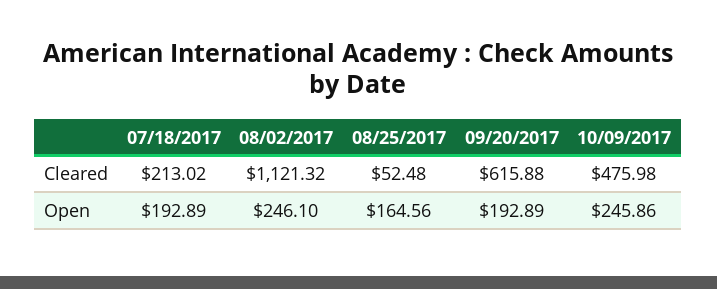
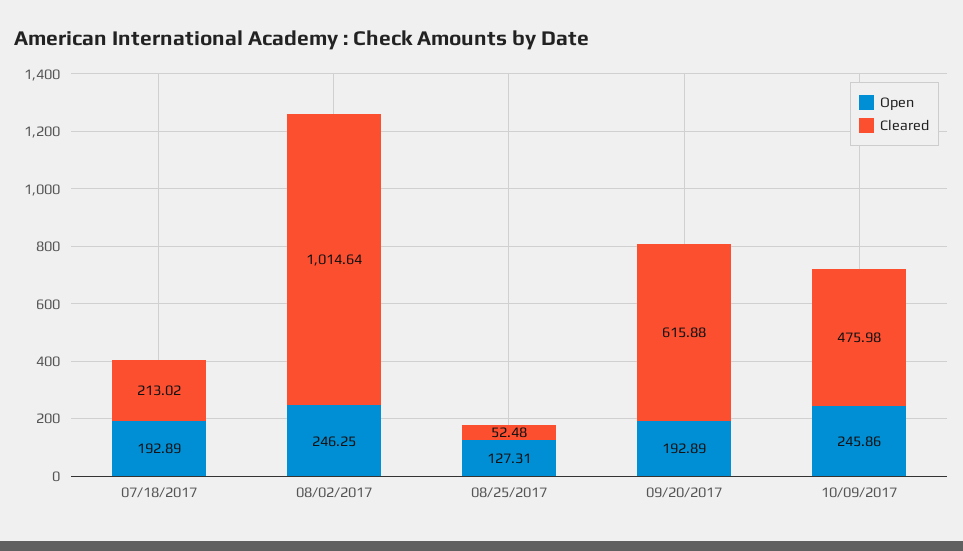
  {
    "Cleared": {
      "07/18/2017": 213.02,
-     "08/02/2017": 1121.32,
+     "08/02/2017": 1014.64,
      "08/25/2017": 52.48,
      "09/20/2017": 615.88,
      "10/09/2017": 475.98
    },
    "Open": {
      "07/18/2017": 192.89,
-     "08/02/2017": 246.1,
+     "08/02/2017": 246.25,
-     "08/25/2017": 164.56,
+     "08/25/2017": 127.31,
      "09/20/2017": 192.89,
      "10/09/2017": 245.86
    }
  }

